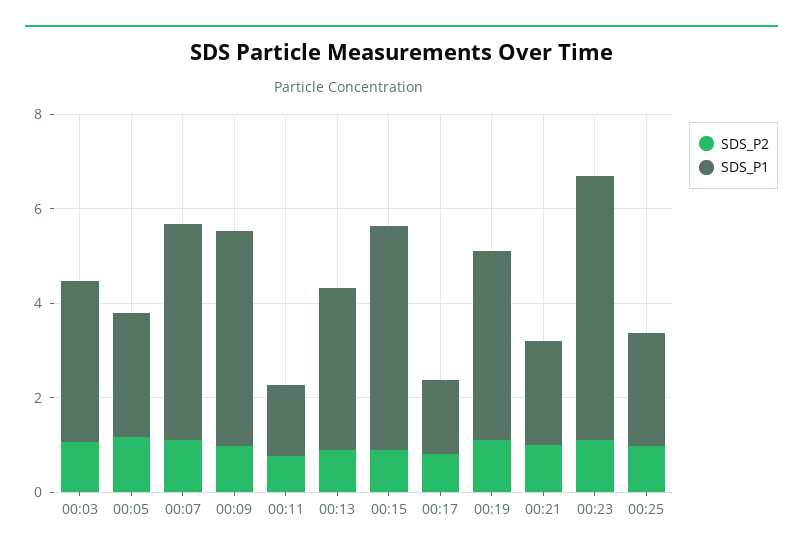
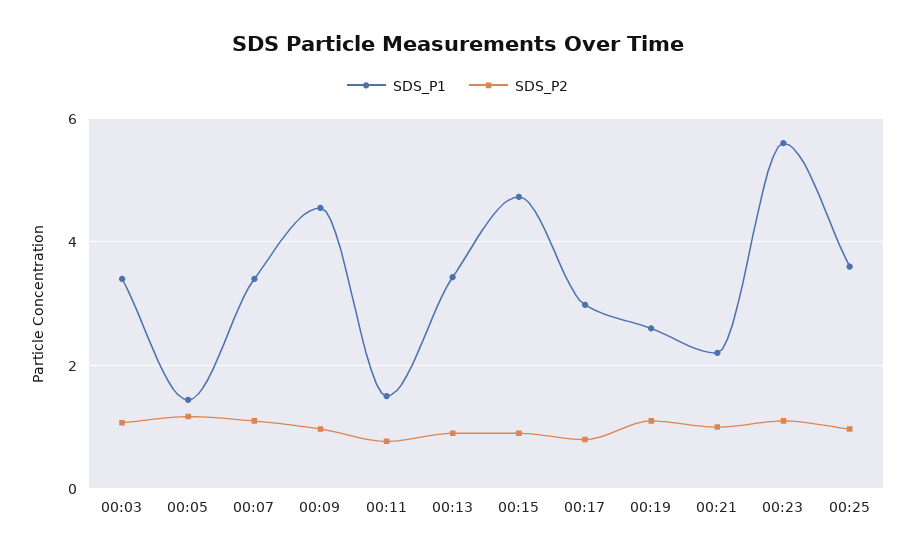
  {
    "SDS_P2": {
      "00:03": 1,
      "00:05": 1.2,
      "00:07": 1.2,
      "00:09": 1,
      "00:11": 0.8,
      "00:13": 1,
      "00:15": 1,
      "00:17": 0.8,
      "00:19": 1.2,
      "00:21": 1,
      "00:23": 1.2,
      "00:25": 1
    },
    "SDS_P1": {
      "00:03": 3.4,
-     "00:05": 2.5,
+     "00:05": 1.4,
-     "00:07": 4.5,
+     "00:07": 3.4,
      "00:09": 4.6,
      "00:11": 1.6,
      "00:13": 3.4,
      "00:15": 4.8,
-     "00:17": 1.5,
+     "00:17": 3,
-     "00:19": 4,
+     "00:19": 2.6,
      "00:21": 2.2,
      "00:23": 5.6,
-     "00:25": 2.5
+     "00:25": 3.6
    }
  }

